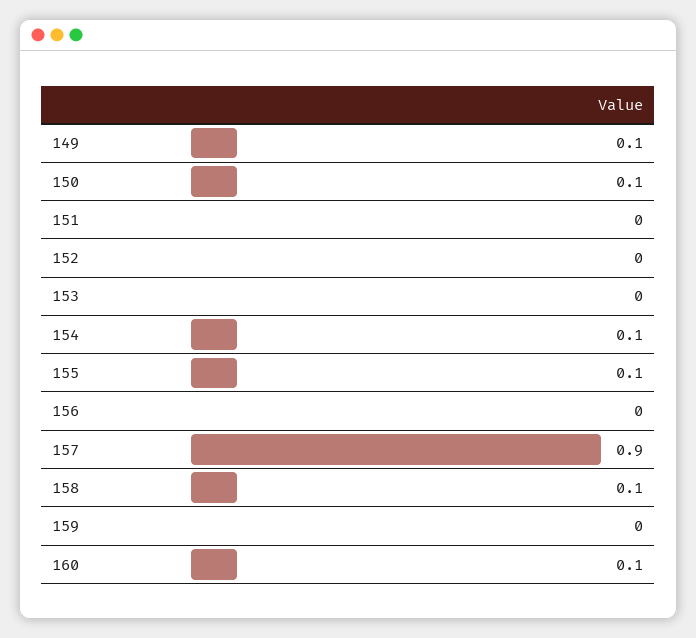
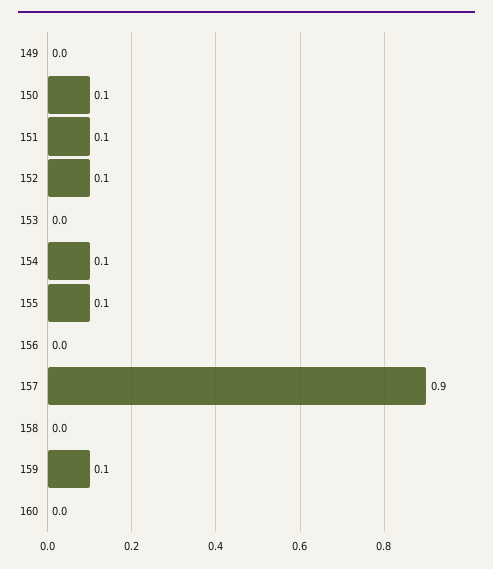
  {
-   "149": 0.1,
+   "149": 0,
    "150": 0.1,
-   "151": 0,
+   "151": 0.1,
-   "152": 0,
+   "152": 0.1,
    "153": 0,
    "154": 0.1,
    "155": 0.1,
    "156": 0,
    "157": 0.9,
-   "158": 0.1,
+   "158": 0,
-   "159": 0,
+   "159": 0.1,
-   "160": 0.1
+   "160": 0
  }

